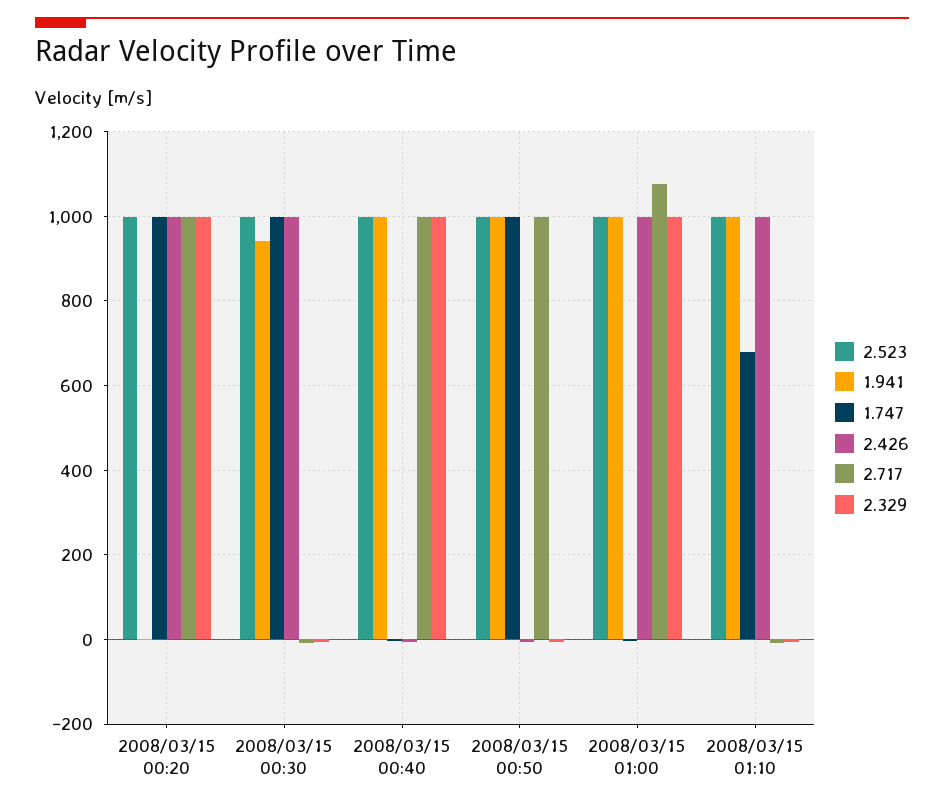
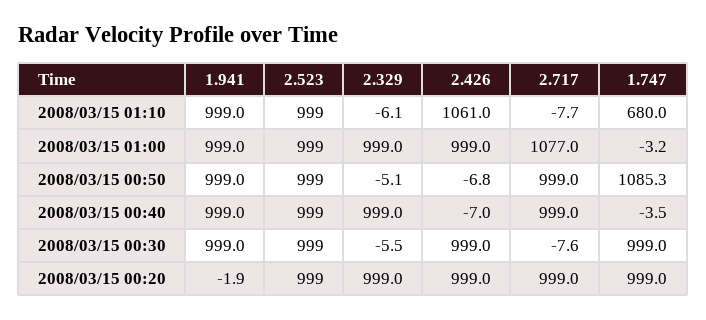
  {
    "2.523": {
      "2008/03/15 00:20": 999,
      "2008/03/15 00:30": 999,
      "2008/03/15 00:40": 999,
      "2008/03/15 00:50": 999,
      "2008/03/15 01:00": 999,
      "2008/03/15 01:10": 999
    },
    "1.941": {
      "2008/03/15 00:20": -1.9,
-     "2008/03/15 00:30": 940,
+     "2008/03/15 00:30": 999,
      "2008/03/15 00:40": 999,
      "2008/03/15 00:50": 999,
      "2008/03/15 01:00": 999,
      "2008/03/15 01:10": 999
    },
    "1.747": {
      "2008/03/15 00:20": 999,
      "2008/03/15 00:30": 999,
      "2008/03/15 00:40": -3.5,
-     "2008/03/15 00:50": 1000,
+     "2008/03/15 00:50": 1085.3,
      "2008/03/15 01:00": -3.2,
      "2008/03/15 01:10": 680
    },
    "2.426": {
      "2008/03/15 00:20": 999,
      "2008/03/15 00:30": 999,
      "2008/03/15 00:40": -7,
      "2008/03/15 00:50": -6.8,
      "2008/03/15 01:00": 999,
-     "2008/03/15 01:10": 1000
+     "2008/03/15 01:10": 1061
    },
    "2.717": {
      "2008/03/15 00:20": 999,
      "2008/03/15 00:30": -7.6,
      "2008/03/15 00:40": 999,
      "2008/03/15 00:50": 999,
      "2008/03/15 01:00": 1077,
      "2008/03/15 01:10": -7.7
    },
    "2.329": {
      "2008/03/15 00:20": 999,
      "2008/03/15 00:30": -5.5,
      "2008/03/15 00:40": 999,
      "2008/03/15 00:50": -5.1,
      "2008/03/15 01:00": 999,
      "2008/03/15 01:10": -6.1
    }
  }

